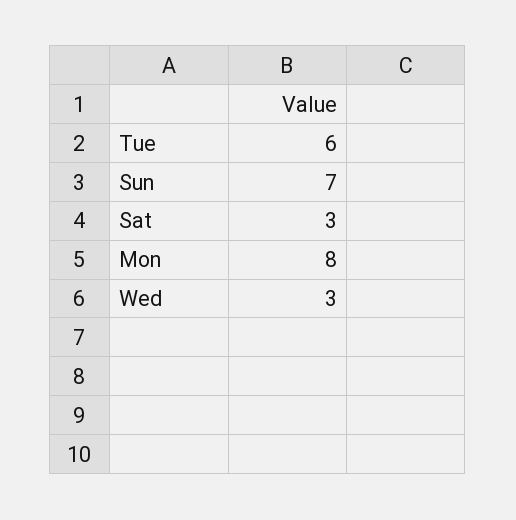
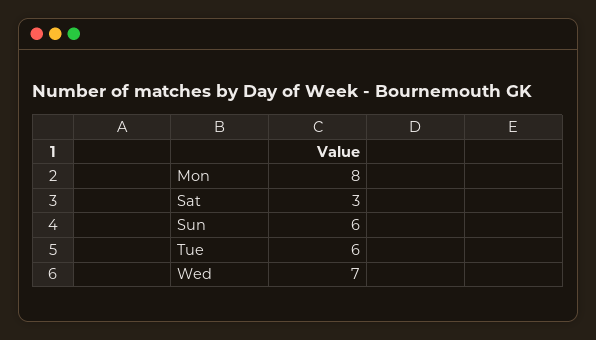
  {
    "Tue": 6,
-   "Sun": 7,
+   "Sun": 6,
    "Sat": 3,
    "Mon": 8,
-   "Wed": 3
+   "Wed": 7
  }

